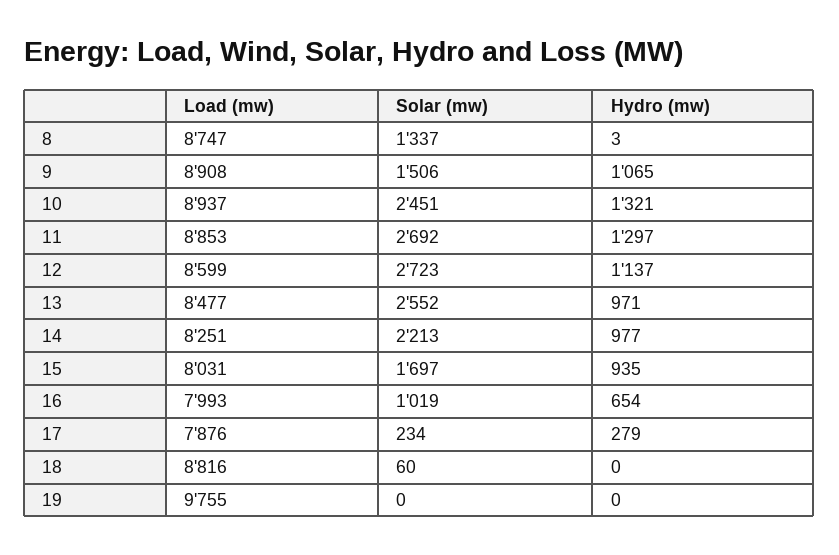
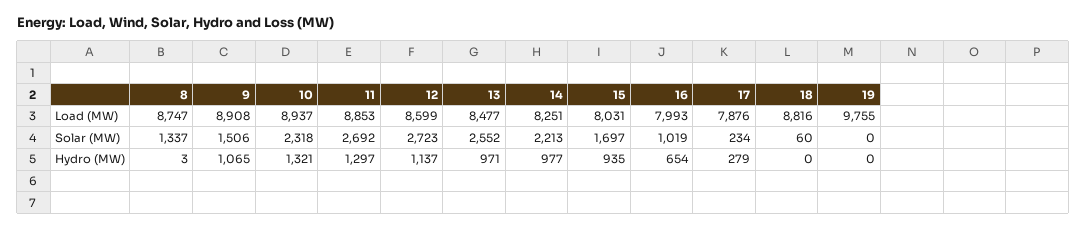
  {
    "Load (mw)": {
      "8": 8747,
      "9": 8908,
      "10": 8937,
      "11": 8853,
      "12": 8599,
      "13": 8477,
      "14": 8251,
      "15": 8031,
      "16": 7993,
      "17": 7876,
      "18": 8816,
      "19": 9755
    },
    "Solar (mw)": {
      "8": 1337,
      "9": 1506,
-     "10": 2451,
+     "10": 2318,
      "11": 2692,
      "12": 2723,
      "13": 2552,
      "14": 2213,
      "15": 1697,
      "16": 1019,
      "17": 234,
      "18": 60,
      "19": 0
    },
    "Hydro (mw)": {
      "8": 3,
      "9": 1065,
      "10": 1321,
      "11": 1297,
      "12": 1137,
      "13": 971,
      "14": 977,
      "15": 935,
      "16": 654,
      "17": 279,
      "18": 0,
      "19": 0
    }
  }

